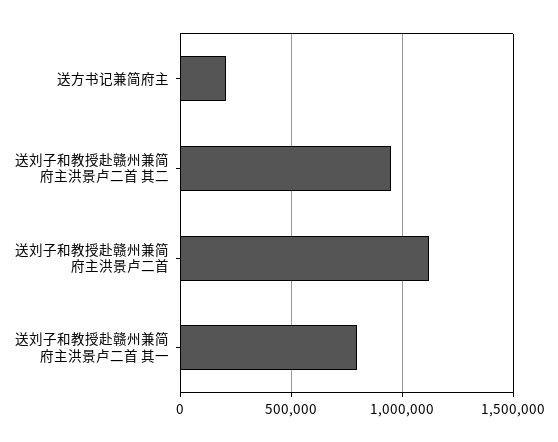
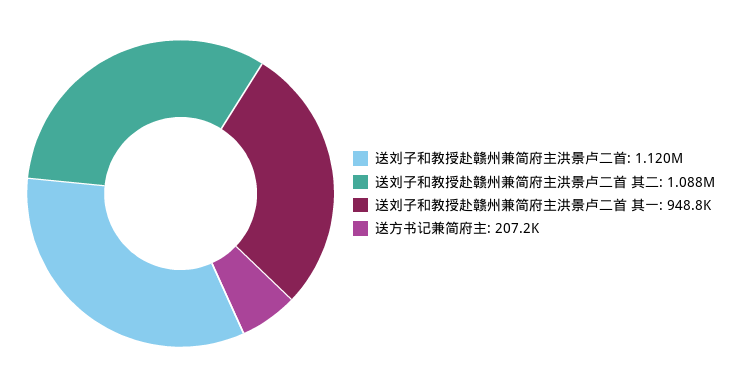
  {
    "送方书记兼简府主": 207200,
-   "送刘子和教授赴赣州兼简府主洪景卢二首 其二": 950000,
+   "送刘子和教授赴赣州兼简府主洪景卢二首 其二": 1088000,
    "送刘子和教授赴赣州兼简府主洪景卢二首": 1120000,
-   "送刘子和教授赴赣州兼简府主洪景卢二首 其一": 800000
+   "送刘子和教授赴赣州兼简府主洪景卢二首 其一": 948800
  }

